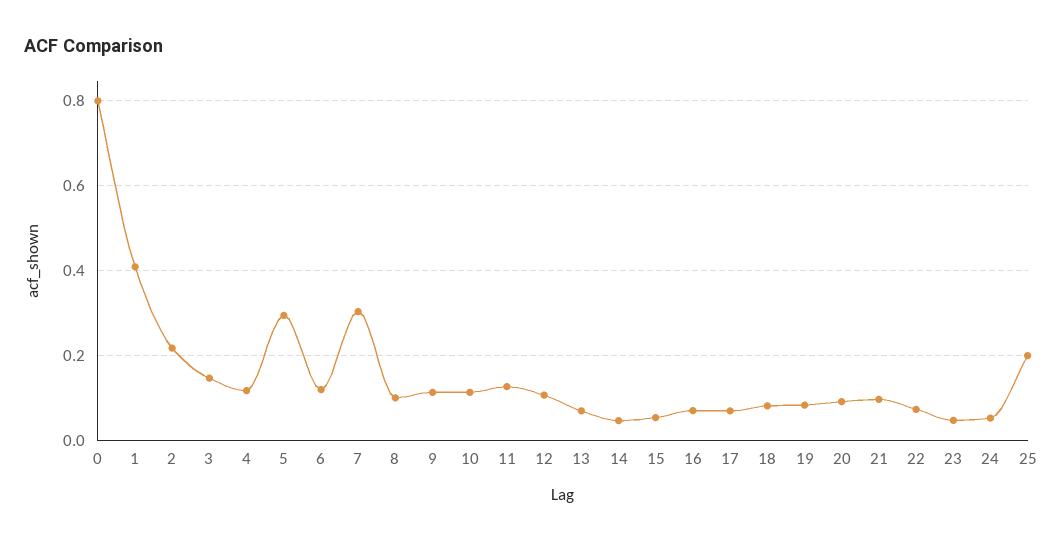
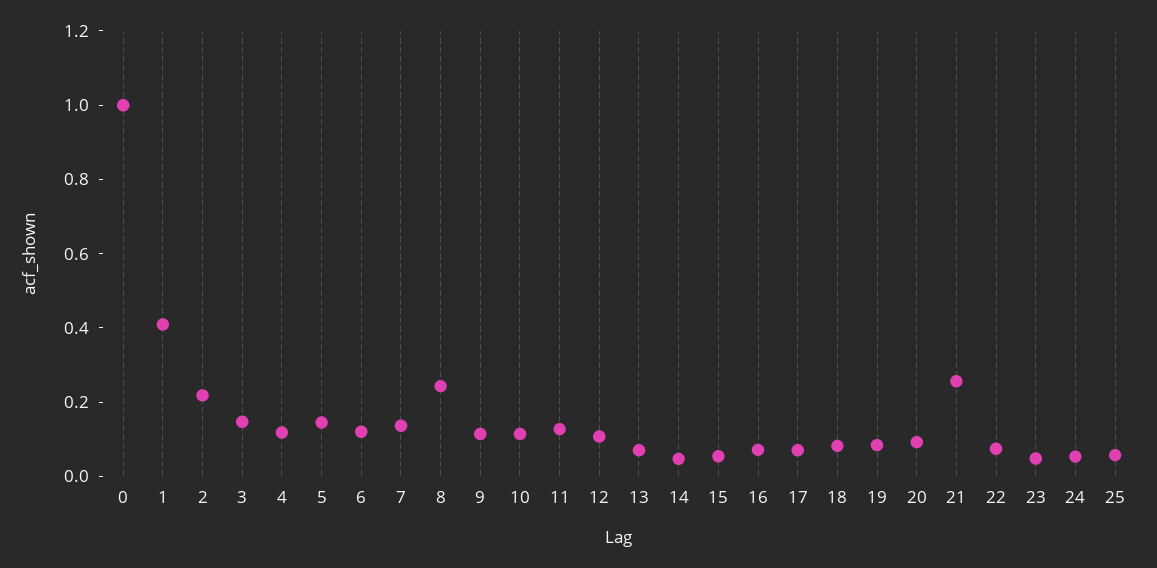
  {
-   "0": 0.8,
+   "0": 1,
    "1": 0.4,
    "2": 0.22,
    "3": 0.14,
    "4": 0.12,
-   "5": 0.3,
+   "5": 0.15,
    "6": 0.12,
-   "7": 0.3,
+   "7": 0.15,
-   "8": 0.1,
+   "8": 0.25,
    "9": 0.12,
    "10": 0.12,
    "11": 0.12,
    "12": 0.1,
    "13": 0.08,
    "14": 0.04,
    "15": 0.06,
    "16": 0.08,
    "17": 0.08,
    "18": 0.08,
    "19": 0.08,
    "20": 0.1,
-   "21": 0.1,
+   "21": 0.25,
    "22": 0.08,
    "23": 0.04,
    "24": 0.06,
-   "25": 0.2
+   "25": 0.05
  }

